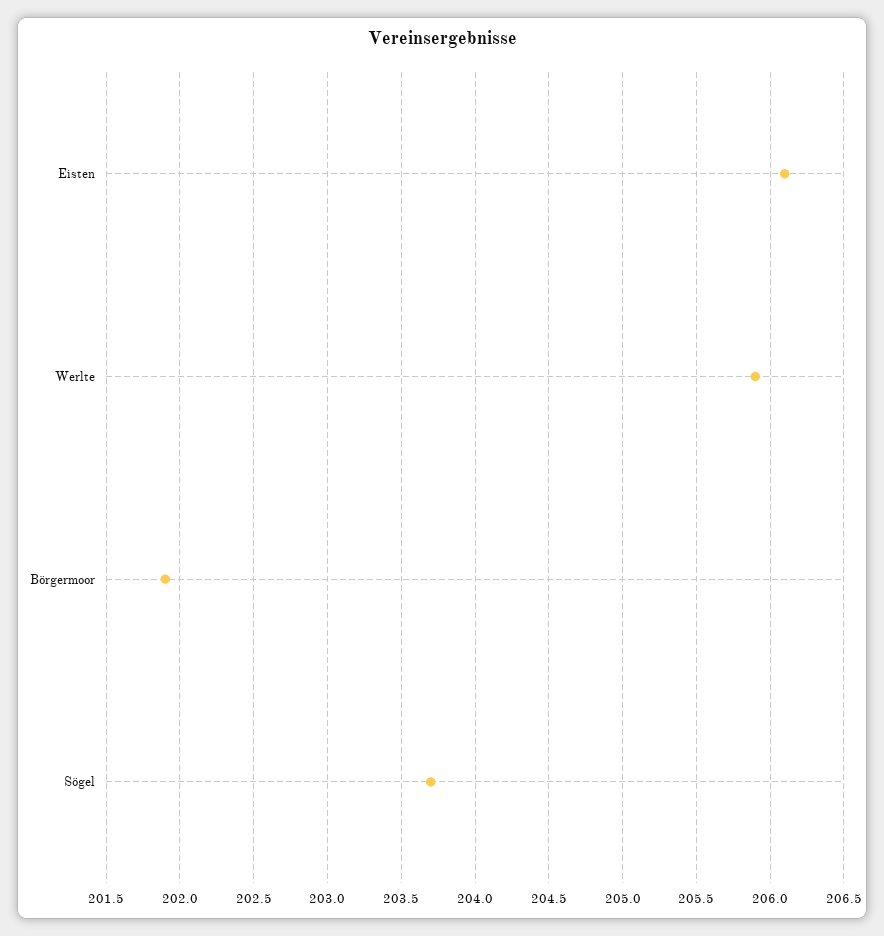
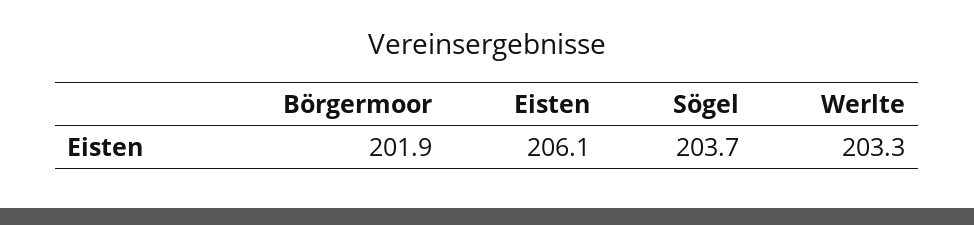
  {
    "Eisten": 206.1,
-   "Werlte": 205.9,
+   "Werlte": 203.3,
    "Börgermoor": 201.9,
    "Sögel": 203.7
  }

